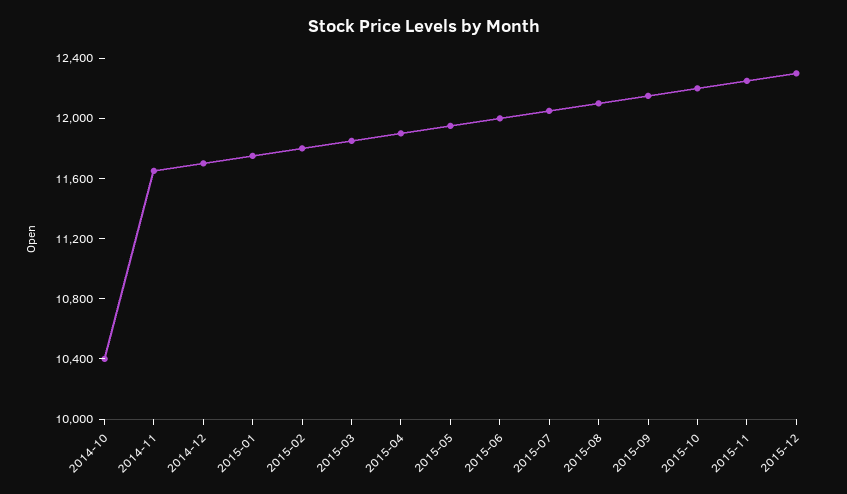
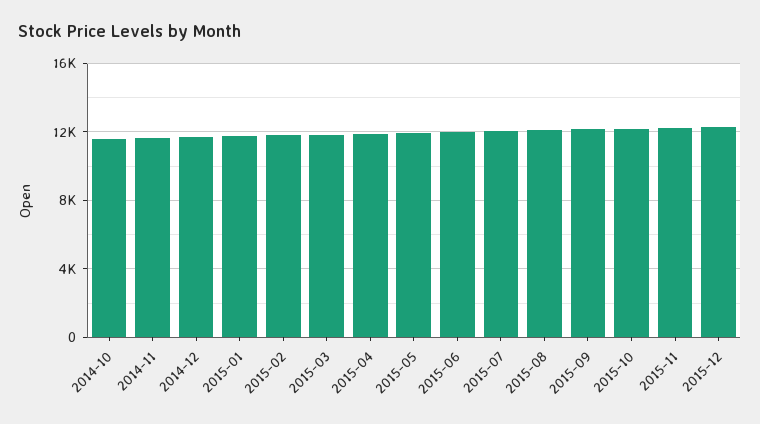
  {
-   "2014-10": 10400,
+   "2014-10": 11500,
    "2014-11": 11700,
    "2014-12": 11700,
    "2015-01": 11800,
    "2015-02": 11800,
    "2015-03": 11900,
    "2015-04": 11900,
    "2015-05": 12000,
    "2015-06": 12000,
    "2015-07": 12100,
    "2015-08": 12100,
    "2015-09": 12200,
    "2015-10": 12200,
    "2015-11": 12300,
    "2015-12": 12300
  }

